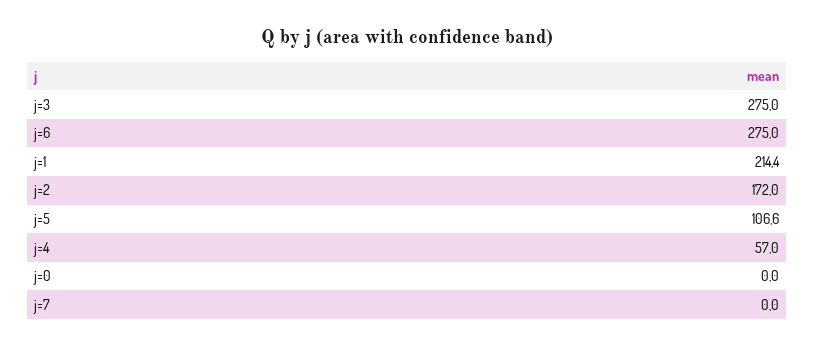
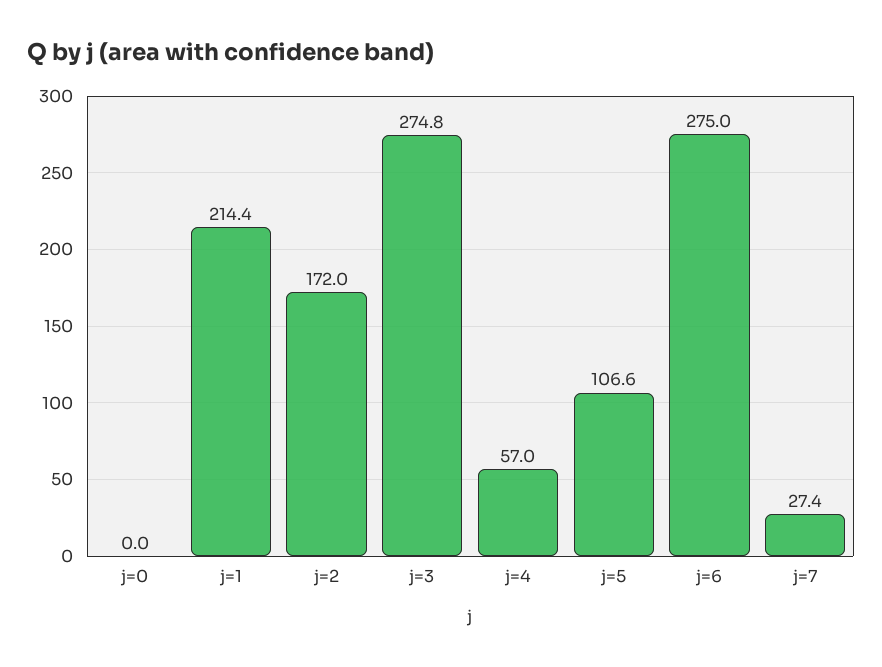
  {
-   "j=3": 275,
+   "j=3": 274.8,
    "j=6": 275,
    "j=1": 214.4,
    "j=2": 172,
    "j=5": 106.6,
    "j=4": 57,
    "j=0": 0,
-   "j=7": 0
+   "j=7": 27.4
  }

